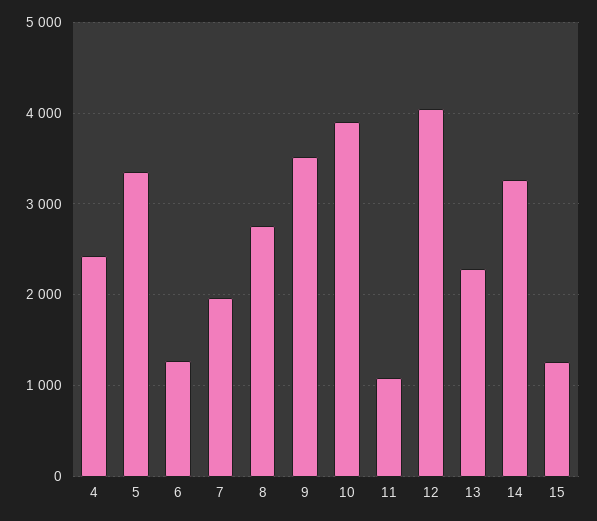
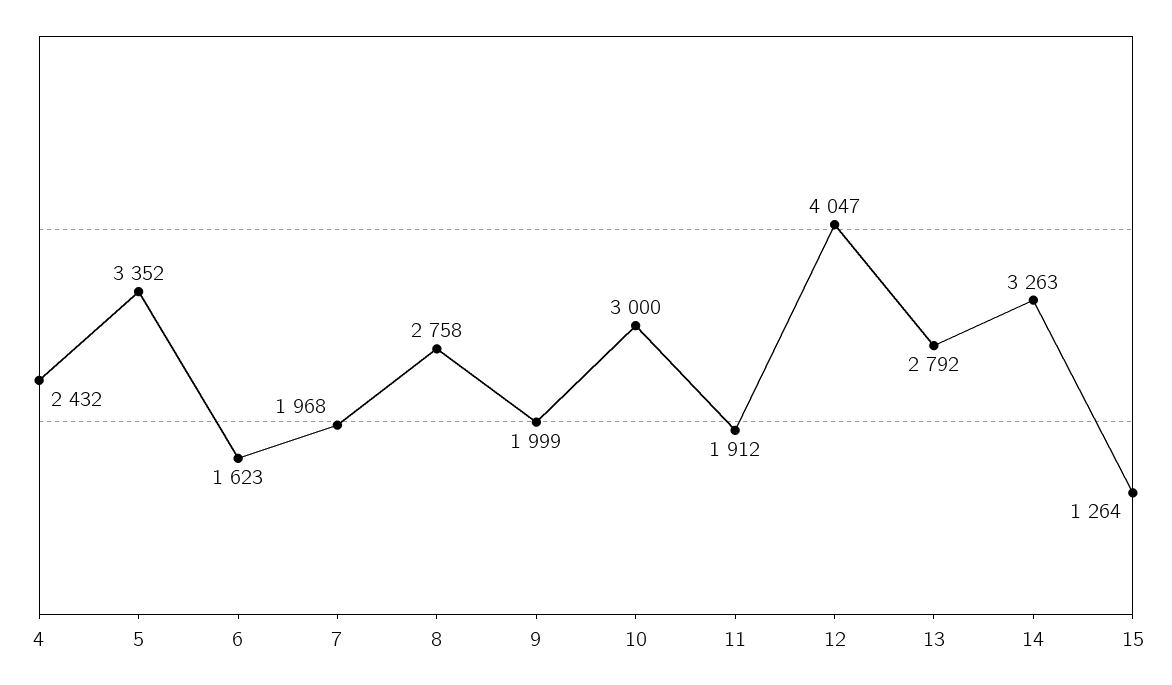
  {
    "4": 2432,
    "5": 3352,
-   "6": 1300,
+   "6": 1623,
    "7": 1968,
    "8": 2758,
-   "9": 3500,
+   "9": 1999,
-   "10": 3900,
+   "10": 3000,
-   "11": 1100,
+   "11": 1912,
    "12": 4047,
-   "13": 2300,
+   "13": 2792,
    "14": 3263,
    "15": 1264
  }

